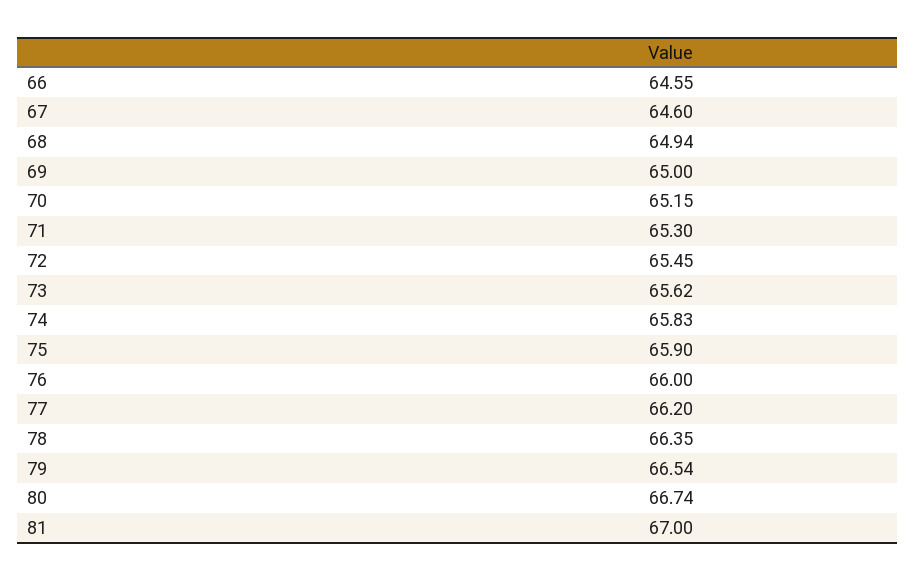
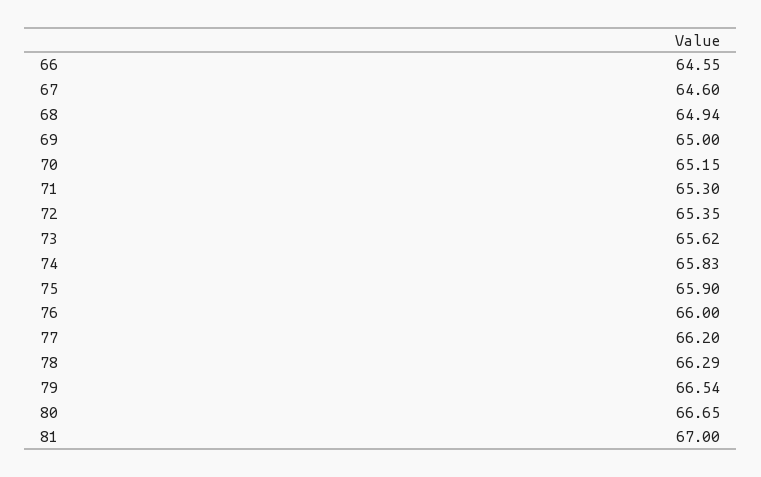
  {
    "66": 64.55,
    "67": 64.6,
    "68": 64.94,
    "69": 65,
    "70": 65.15,
    "71": 65.3,
-   "72": 65.45,
+   "72": 65.35,
    "73": 65.62,
    "74": 65.83,
    "75": 65.9,
    "76": 66,
    "77": 66.2,
-   "78": 66.35,
+   "78": 66.29,
    "79": 66.54,
-   "80": 66.74,
+   "80": 66.65,
    "81": 67
  }

